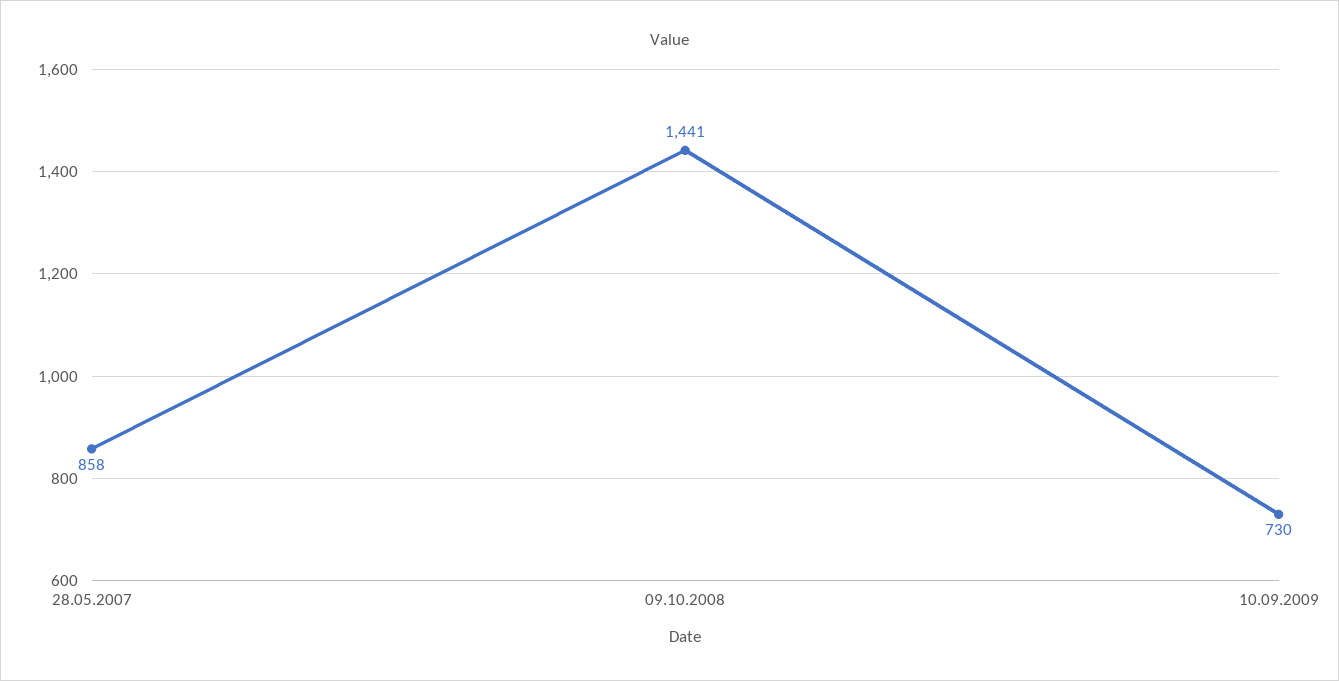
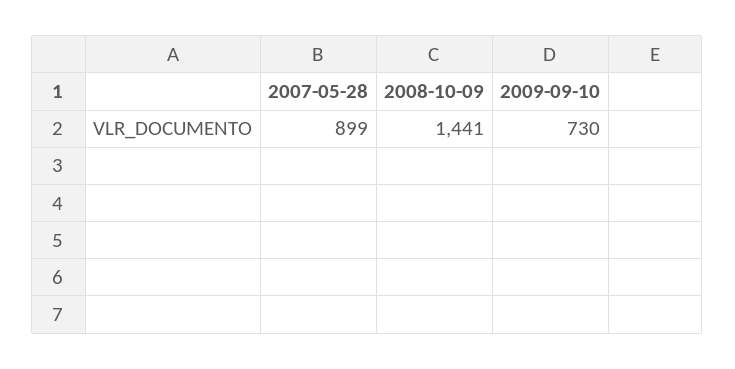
  {
-   "28.05.2007": 858,
+   "28.05.2007": 899,
    "09.10.2008": 1441,
    "10.09.2009": 730
  }

